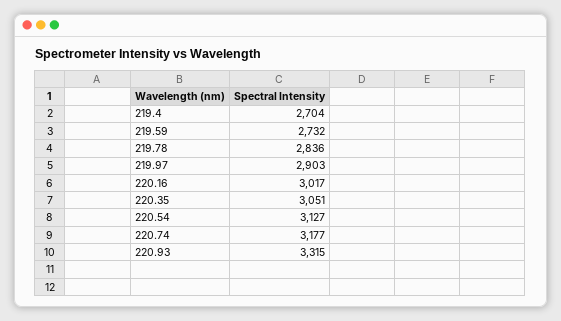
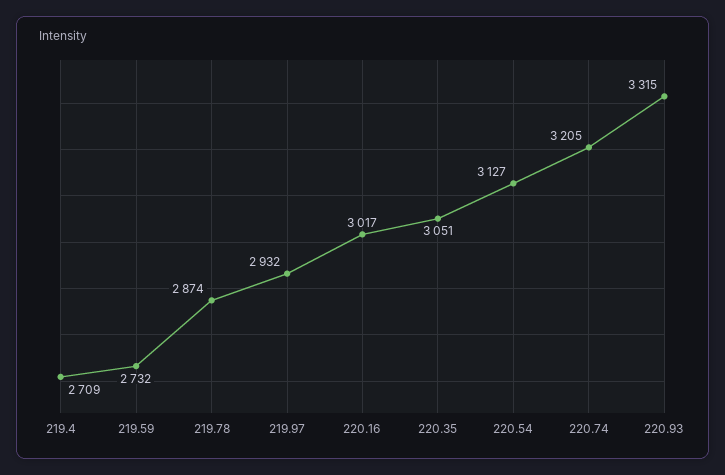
  {
-   "219.4": 2704,
+   "219.4": 2709,
    "219.59": 2732,
-   "219.78": 2836,
+   "219.78": 2874,
-   "219.97": 2903,
+   "219.97": 2932,
    "220.16": 3017,
    "220.35": 3051,
    "220.54": 3127,
-   "220.74": 3177,
+   "220.74": 3205,
    "220.93": 3315
  }

